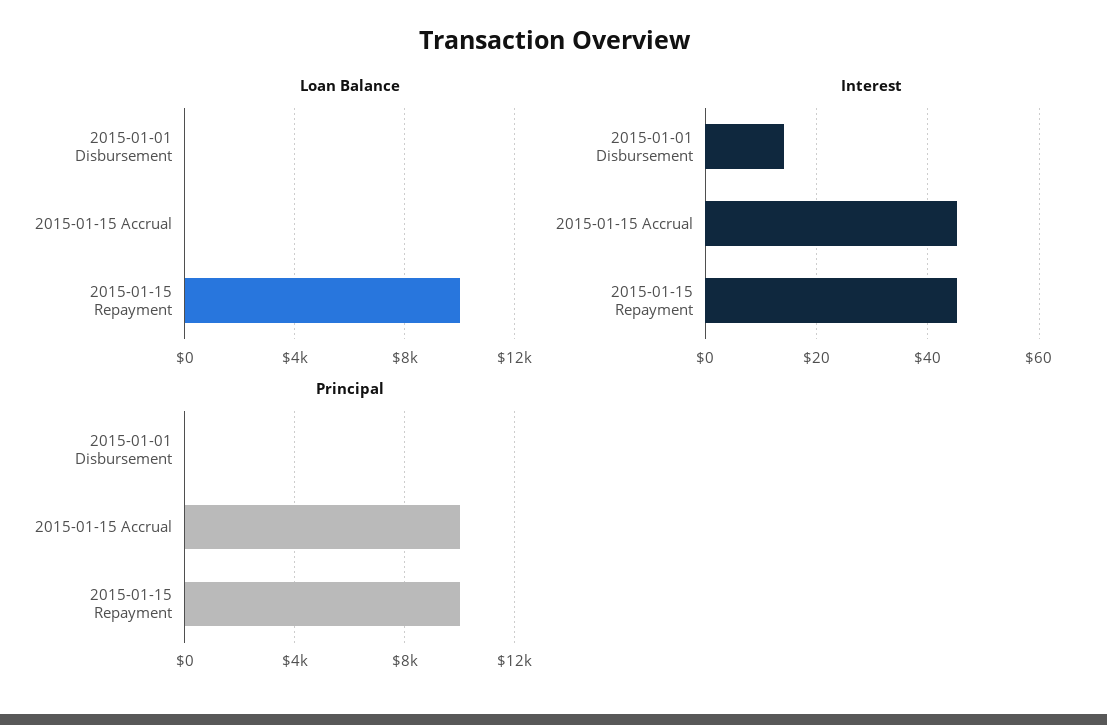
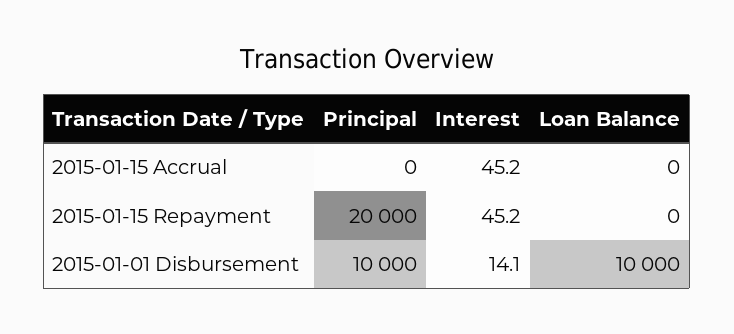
  {
    "Loan Balance": {
-     "2015-01-01 Disbursement": 0,
+     "2015-01-01 Disbursement": 10000,
      "2015-01-15 Accrual": 0,
-     "2015-01-15 Repayment": 10000
+     "2015-01-15 Repayment": 0
    },
    "Interest": {
      "2015-01-01 Disbursement": 14.1,
      "2015-01-15 Accrual": 45.2,
      "2015-01-15 Repayment": 45.2
    },
    "Principal": {
-     "2015-01-01 Disbursement": 0,
+     "2015-01-01 Disbursement": 10000,
-     "2015-01-15 Accrual": 10000,
+     "2015-01-15 Accrual": 0,
-     "2015-01-15 Repayment": 10000
+     "2015-01-15 Repayment": 20000
    }
  }

